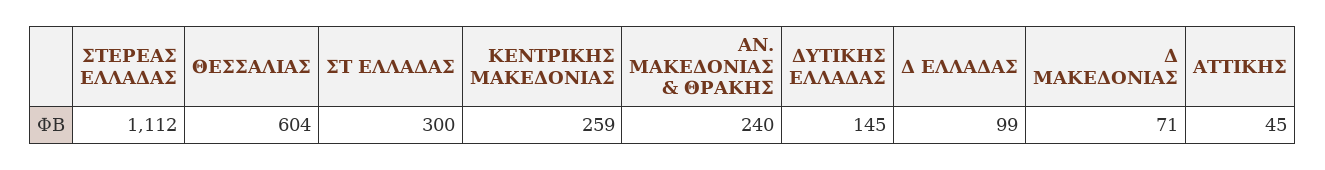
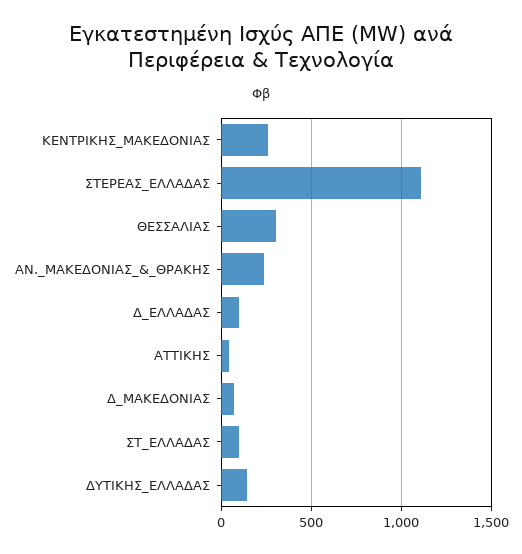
  {
    "ΣΤΕΡΕΑΣ ΕΛΛΑΔΑΣ": 1112,
-   "ΘΕΣΣΑΛΙΑΣ": 604,
+   "ΘΕΣΣΑΛΙΑΣ": 300,
-   "ΣΤ ΕΛΛΑΔΑΣ": 300,
+   "ΣΤ ΕΛΛΑΔΑΣ": 100,
    "ΚΕΝΤΡΙΚΗΣ ΜΑΚΕΔΟΝΙΑΣ": 259,
    "ΑΝ. ΜΑΚΕΔΟΝΙΑΣ & ΘΡΑΚΗΣ": 240,
    "ΔΥΤΙΚΗΣ ΕΛΛΑΔΑΣ": 145,
    "Δ ΕΛΛΑΔΑΣ": 99,
    "Δ ΜΑΚΕΔΟΝΙΑΣ": 71,
    "ΑΤΤΙΚΗΣ": 45
  }

